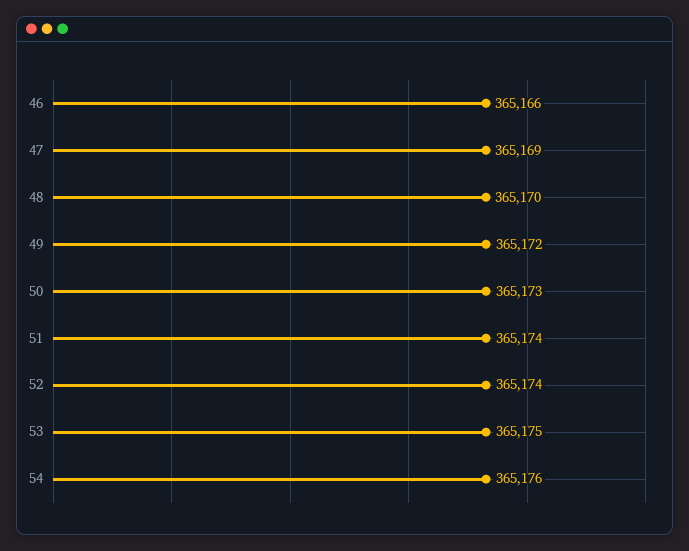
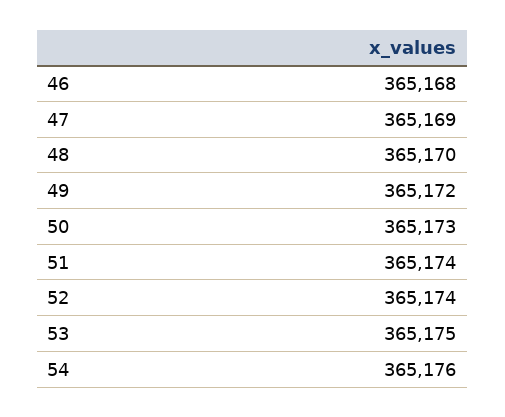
  {
-   "46": 365166,
+   "46": 365168,
    "47": 365169,
    "48": 365170,
    "49": 365172,
    "50": 365173,
    "51": 365174,
    "52": 365174,
    "53": 365175,
    "54": 365176
  }

